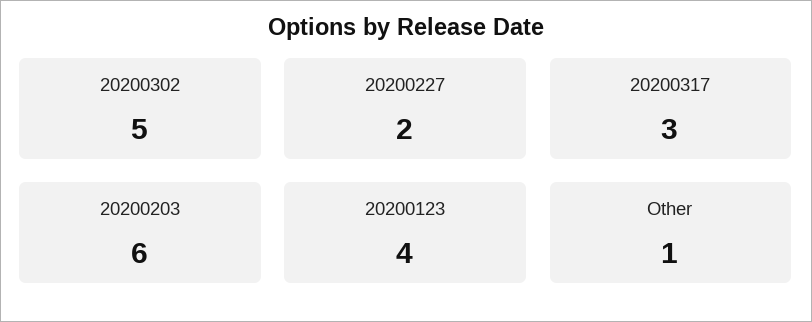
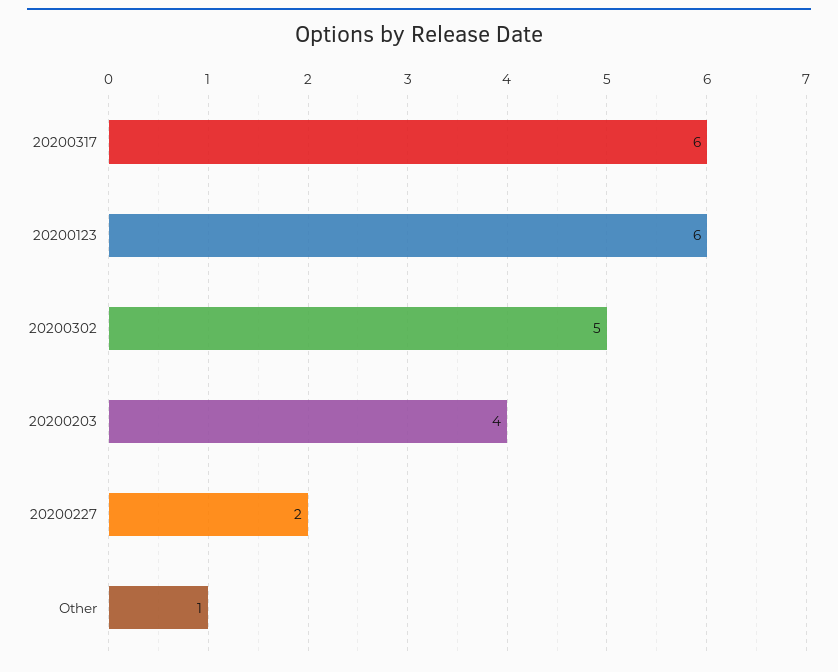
  {
    "20200302": 5,
    "20200227": 2,
-   "20200317": 3,
+   "20200317": 6,
-   "20200203": 6,
+   "20200203": 4,
-   "20200123": 4,
+   "20200123": 6,
    "Other": 1
  }

